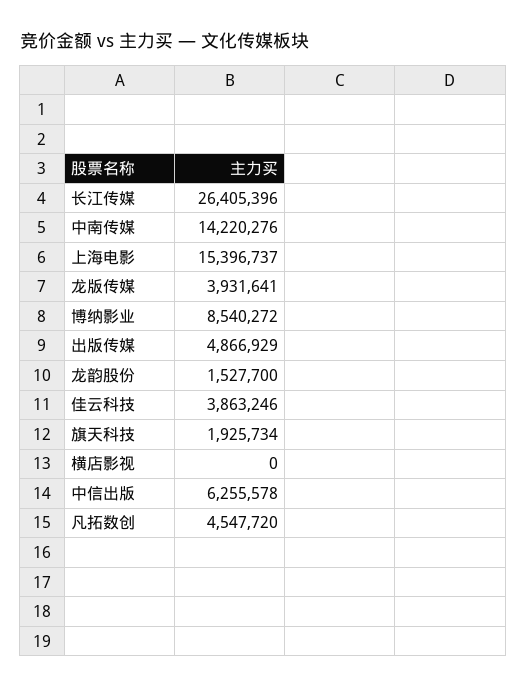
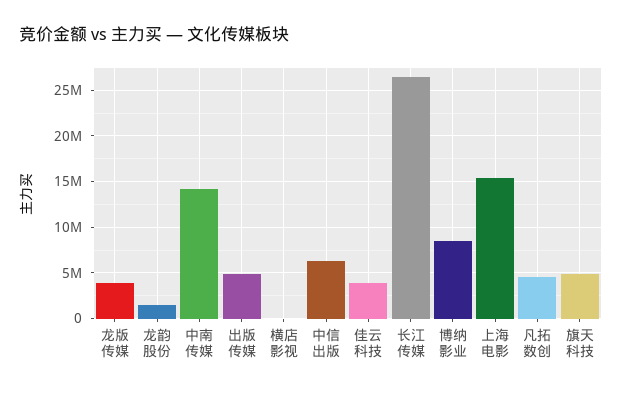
  {
    "长江传媒": 26405396,
    "中南传媒": 14220276,
    "上海电影": 15396737,
    "龙版传媒": 3931641,
    "博纳影业": 8540272,
    "出版传媒": 4866929,
    "龙韵股份": 1527700,
    "佳云科技": 3863246,
-   "旗天科技": 1925734,
+   "旗天科技": 5000000,
    "横店影视": 0,
    "中信出版": 6255578,
    "凡拓数创": 4547720
  }

